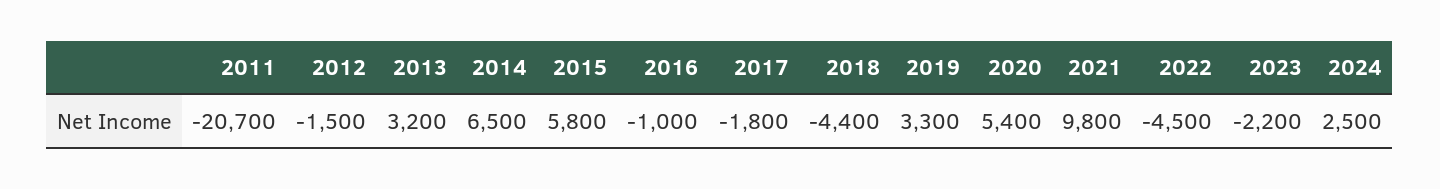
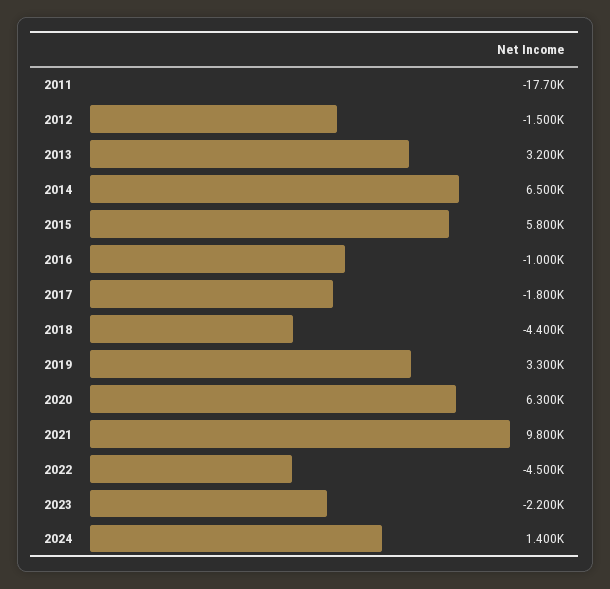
  {
-   "2011": -20700,
+   "2011": -17700,
    "2012": -1500,
    "2013": 3200,
    "2014": 6500,
    "2015": 5800,
    "2016": -1000,
    "2017": -1800,
    "2018": -4400,
    "2019": 3300,
-   "2020": 5400,
+   "2020": 6300,
    "2021": 9800,
    "2022": -4500,
    "2023": -2200,
-   "2024": 2500
+   "2024": 1400
  }

